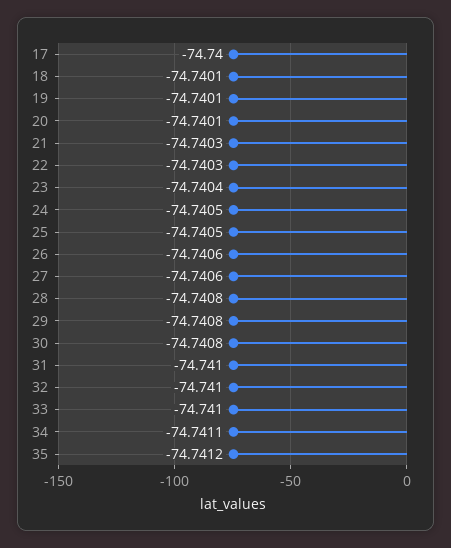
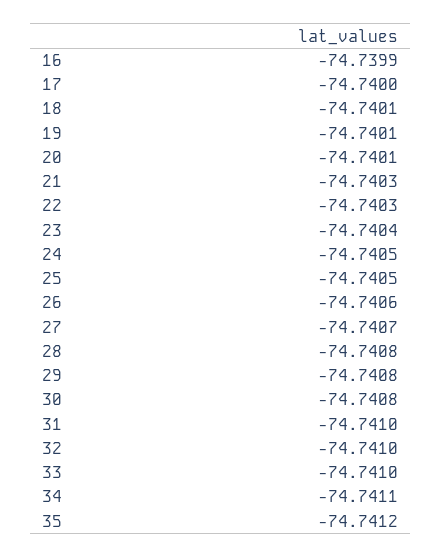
  {
    "17": -74.74,
    "18": -74.7401,
    "19": -74.7401,
    "20": -74.7401,
    "21": -74.7403,
    "22": -74.7403,
    "23": -74.7404,
    "24": -74.7405,
    "25": -74.7405,
    "26": -74.7406,
-   "27": -74.7406,
+   "27": -74.7407,
    "28": -74.7408,
    "29": -74.7408,
    "30": -74.7408,
    "31": -74.741,
    "32": -74.741,
    "33": -74.741,
    "34": -74.7411,
-   "35": -74.7412
+   "35": -74.7412,
+   "16": -74.7399
  }

